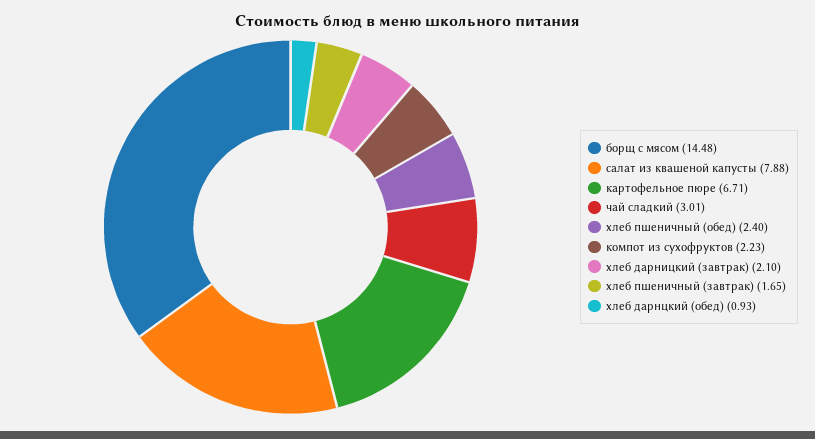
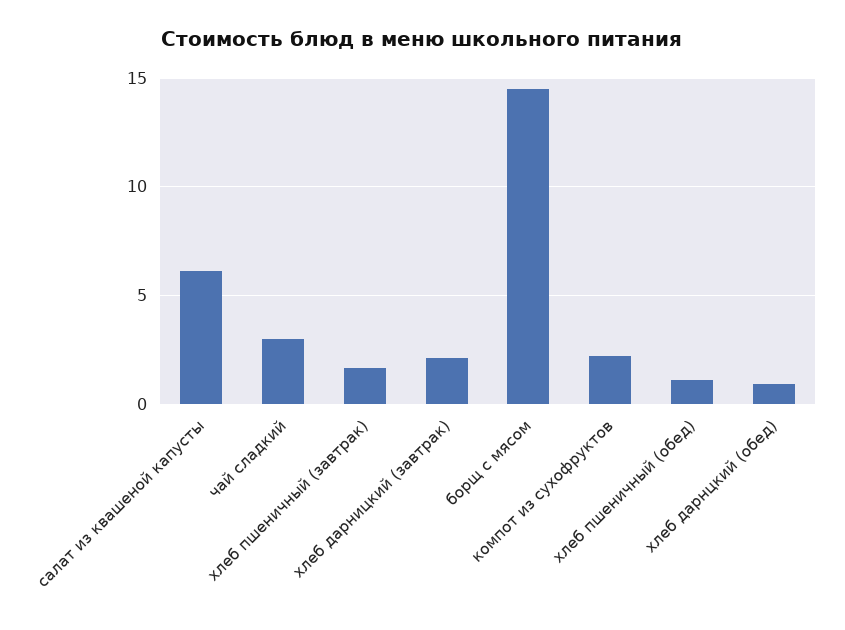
  {
    "борщ с мясом": 14.48,
-   "салат из квашеной капусты": 7.88,
+   "салат из квашеной капусты": 6,
-   "картофельное пюре": 6.71,
    "чай сладкий": 3.01,
-   "хлеб пшеничный (обед)": 2.4,
+   "хлеб пшеничный (обед)": 1,
    "компот из сухофруктов": 2.23,
    "хлеб дарницкий (завтрак)": 2.1,
    "хлеб пшеничный (завтрак)": 1.65,
    "хлеб дарнцкий (обед)": 0.93
  }

